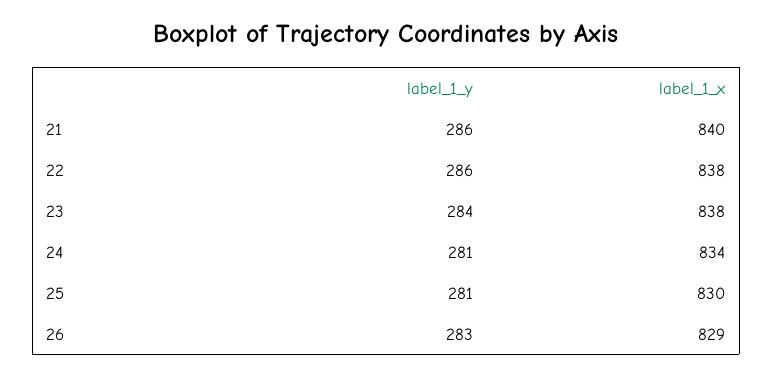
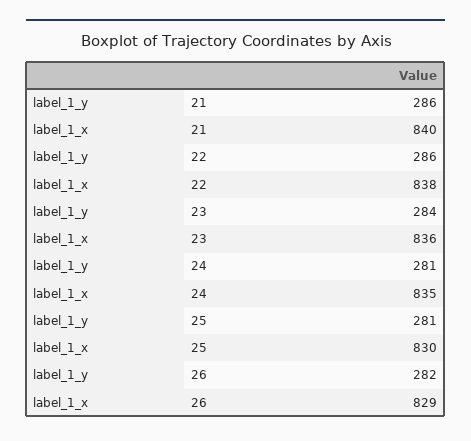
  {
    "label_1_y": {
      "21": 286,
      "22": 286,
      "23": 284,
      "24": 281,
      "25": 281,
-     "26": 283
+     "26": 282
    },
    "label_1_x": {
      "21": 840,
      "22": 838,
-     "23": 838,
+     "23": 836,
-     "24": 834,
+     "24": 835,
      "25": 830,
      "26": 829
    }
  }

